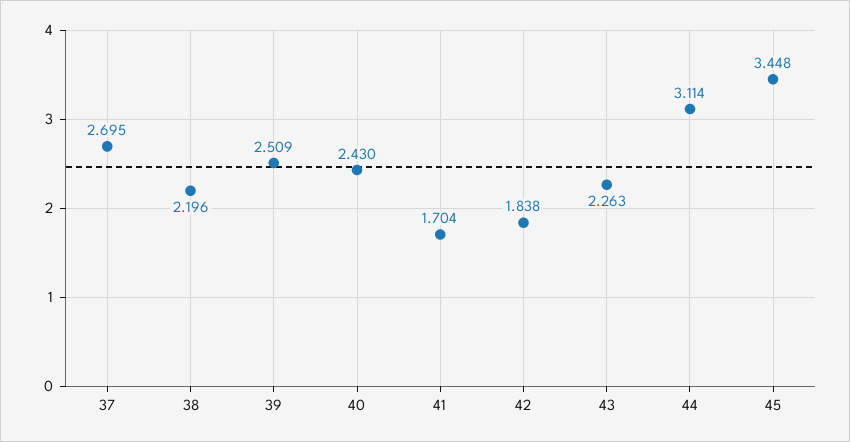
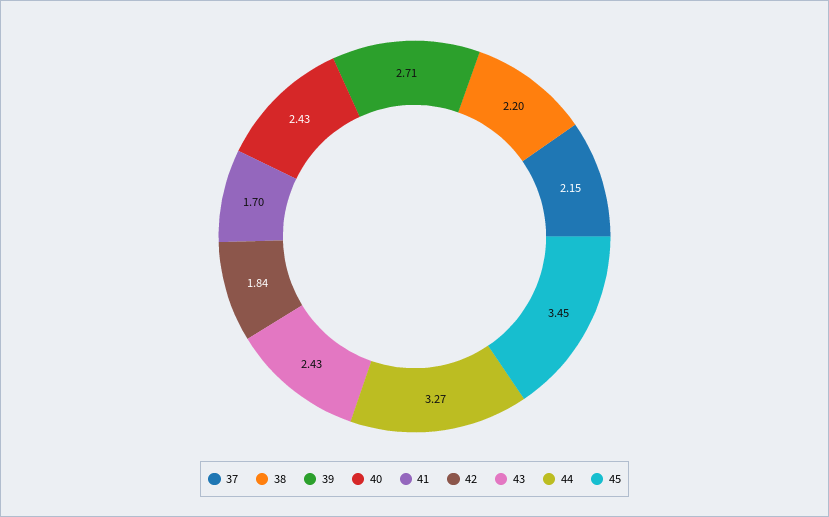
  {
-   "37": 2.695,
+   "37": 2.15,
    "38": 2.196,
-   "39": 2.509,
+   "39": 2.71,
    "40": 2.43,
    "41": 1.704,
    "42": 1.838,
-   "43": 2.263,
+   "43": 2.43,
-   "44": 3.114,
+   "44": 3.27,
    "45": 3.448
  }

